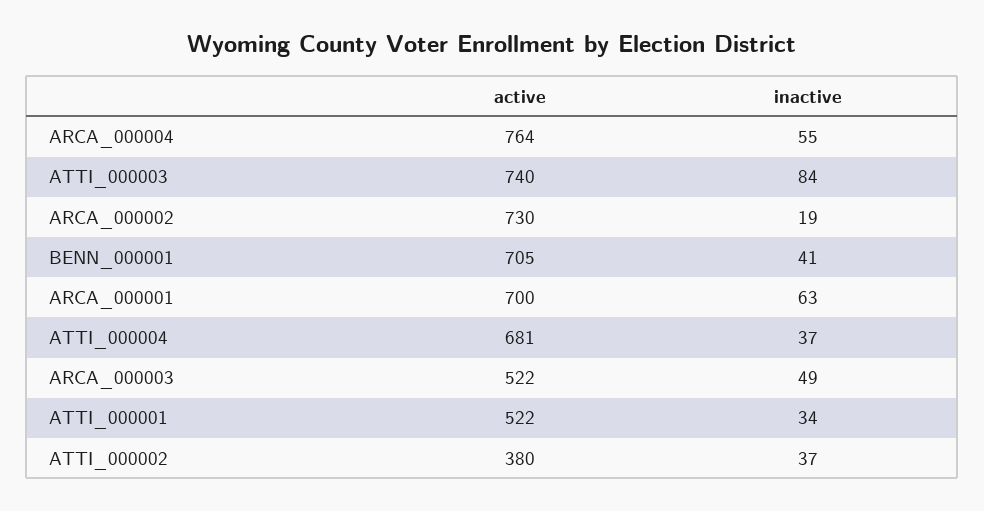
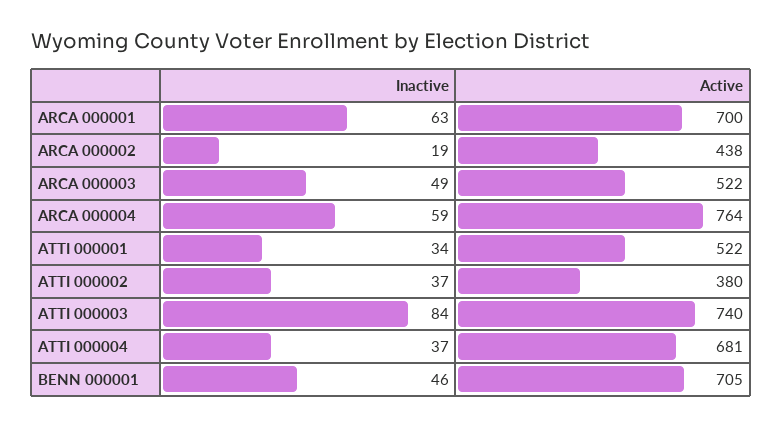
  {
    "active": {
      "ARCA_000004": 764,
      "ATTI_000003": 740,
-     "ARCA_000002": 730,
+     "ARCA_000002": 438,
      "BENN_000001": 705,
      "ARCA_000001": 700,
      "ATTI_000004": 681,
      "ARCA_000003": 522,
      "ATTI_000001": 522,
      "ATTI_000002": 380
    },
    "inactive": {
-     "ARCA_000004": 55,
+     "ARCA_000004": 59,
      "ATTI_000003": 84,
      "ARCA_000002": 19,
-     "BENN_000001": 41,
+     "BENN_000001": 46,
      "ARCA_000001": 63,
      "ATTI_000004": 37,
      "ARCA_000003": 49,
      "ATTI_000001": 34,
      "ATTI_000002": 37
    }
  }

